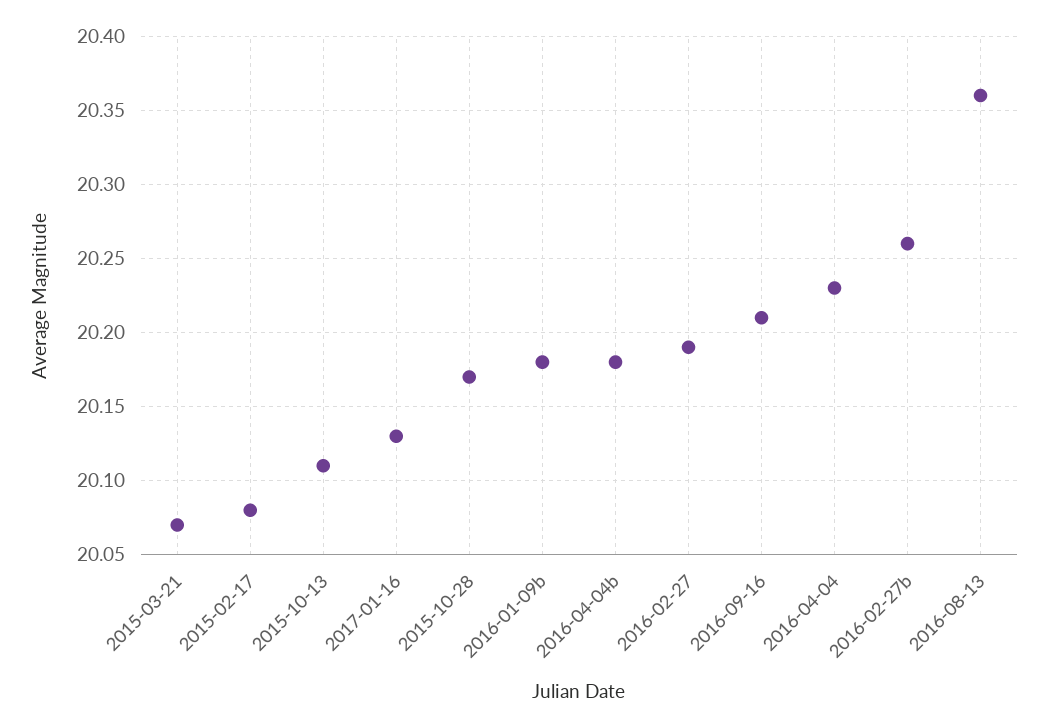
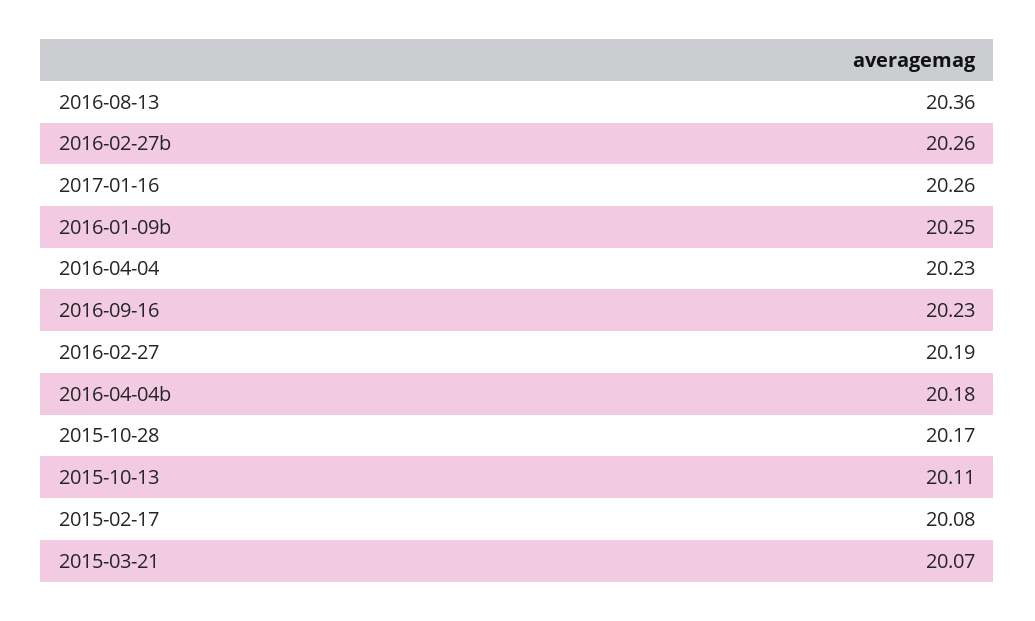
  {
    "2015-03-21": 20.07,
    "2015-02-17": 20.08,
    "2015-10-13": 20.11,
-   "2017-01-16": 20.13,
+   "2017-01-16": 20.26,
    "2015-10-28": 20.17,
-   "2016-01-09b": 20.18,
+   "2016-01-09b": 20.25,
    "2016-04-04b": 20.18,
    "2016-02-27": 20.19,
-   "2016-09-16": 20.21,
+   "2016-09-16": 20.23,
    "2016-04-04": 20.23,
    "2016-02-27b": 20.26,
    "2016-08-13": 20.36
  }

